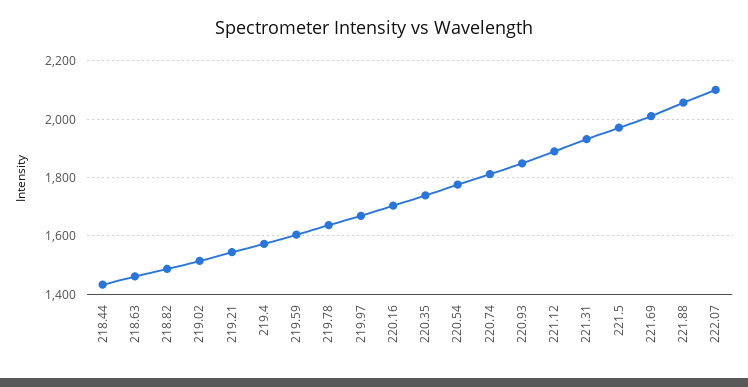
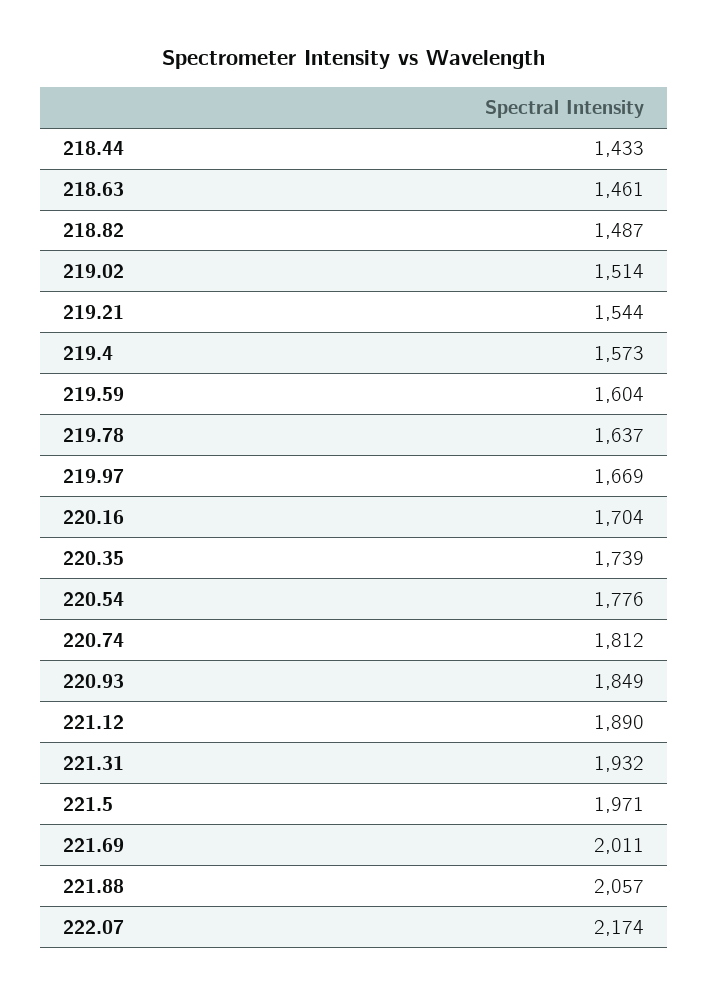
  {
    "218.44": 1433,
    "218.63": 1461,
    "218.82": 1487,
    "219.02": 1514,
    "219.21": 1544,
    "219.4": 1573,
    "219.59": 1604,
    "219.78": 1637,
    "219.97": 1669,
    "220.16": 1704,
    "220.35": 1739,
    "220.54": 1776,
    "220.74": 1812,
    "220.93": 1849,
    "221.12": 1890,
    "221.31": 1932,
    "221.5": 1971,
    "221.69": 2011,
    "221.88": 2057,
-   "222.07": 2100
+   "222.07": 2174
  }

